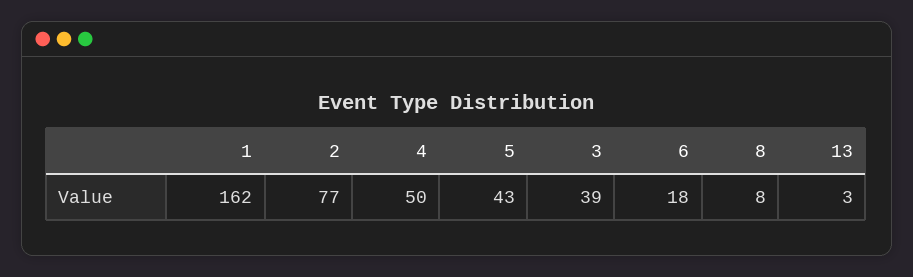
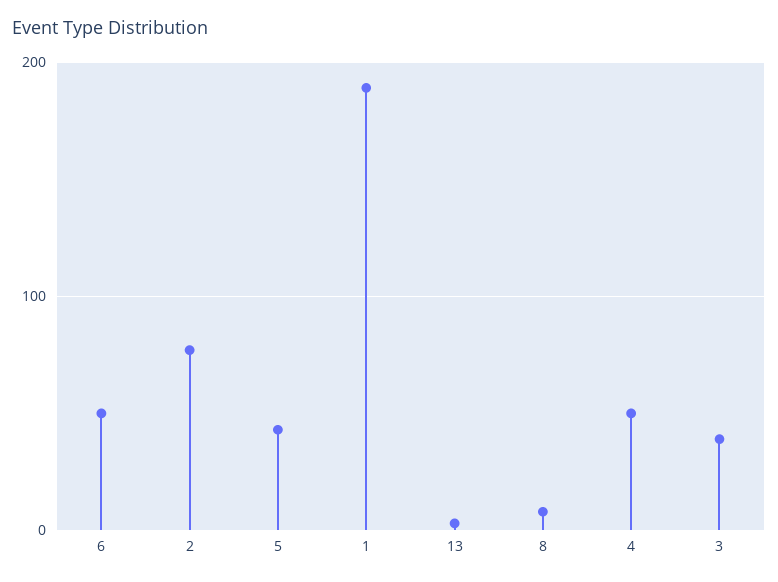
  {
-   "1": 162,
+   "1": 190,
    "2": 77,
    "4": 50,
    "5": 43,
    "3": 39,
-   "6": 18,
+   "6": 50,
    "8": 8,
    "13": 3
  }

